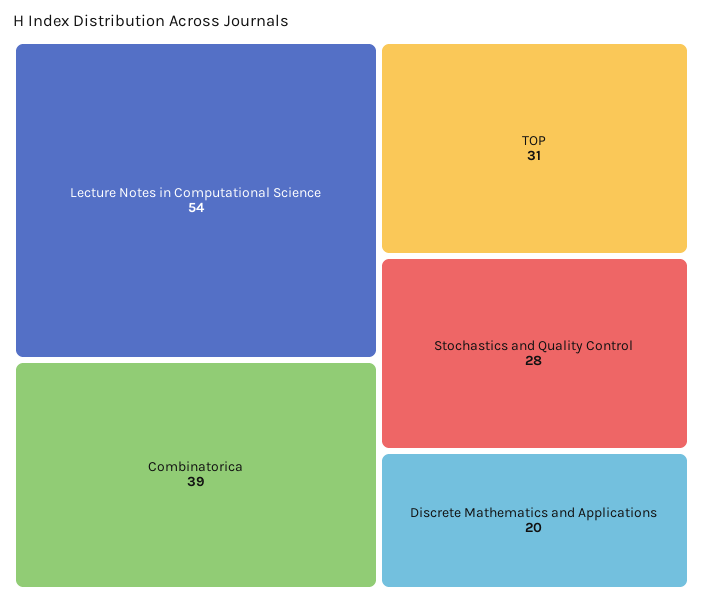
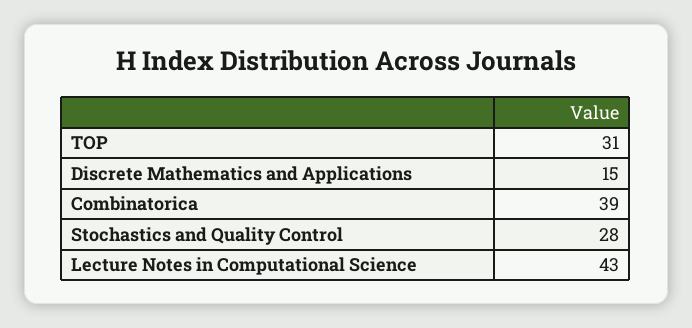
  {
-   "Lecture Notes in Computational Science": 54,
+   "Lecture Notes in Computational Science": 43,
    "Combinatorica": 39,
    "TOP": 31,
    "Stochastics and Quality Control": 28,
-   "Discrete Mathematics and Applications": 20
+   "Discrete Mathematics and Applications": 15
  }

